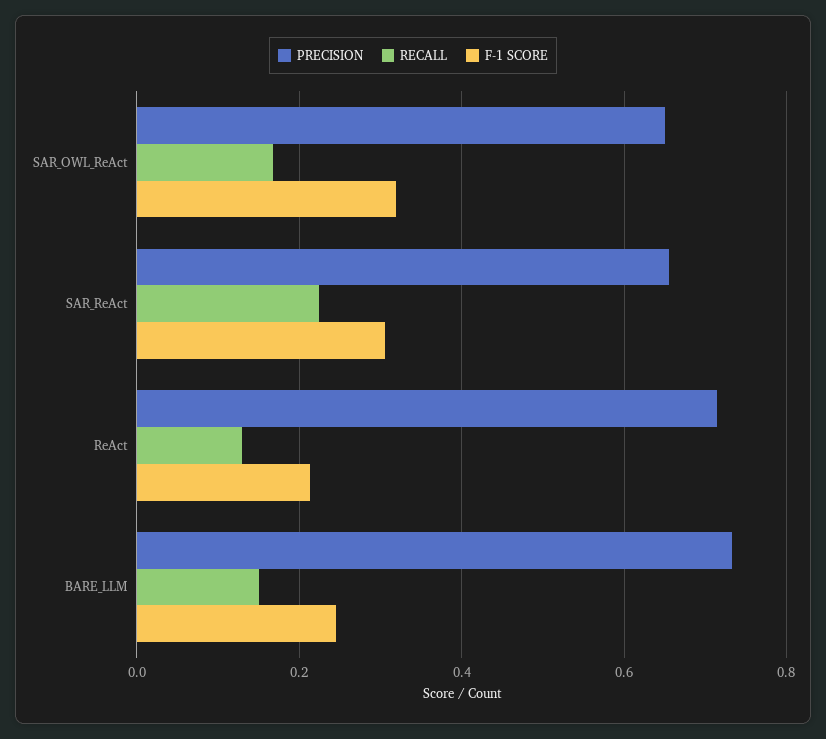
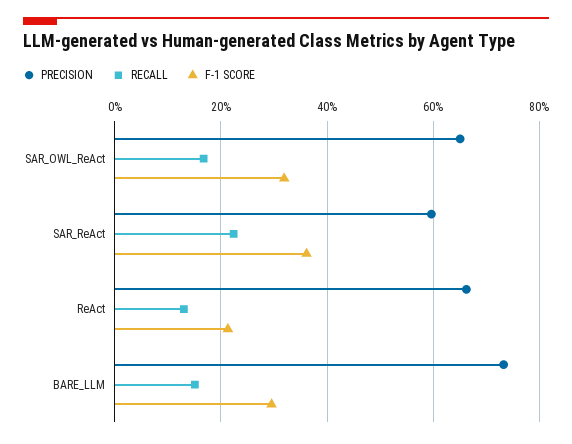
  {
    "PRECISION": {
      "SAR_OWL_ReAct": 0.66,
-     "SAR_ReAct": 0.66,
+     "SAR_ReAct": 0.6,
-     "ReAct": 0.72,
+     "ReAct": 0.66,
      "BARE_LLM": 0.74
    },
    "RECALL": {
      "SAR_OWL_ReAct": 0.16,
      "SAR_ReAct": 0.22,
      "ReAct": 0.14,
      "BARE_LLM": 0.16
    },
    "F-1 SCORE": {
      "SAR_OWL_ReAct": 0.32,
-     "SAR_ReAct": 0.3,
+     "SAR_ReAct": 0.36,
      "ReAct": 0.22,
-     "BARE_LLM": 0.24
+     "BARE_LLM": 0.3
    }
  }

